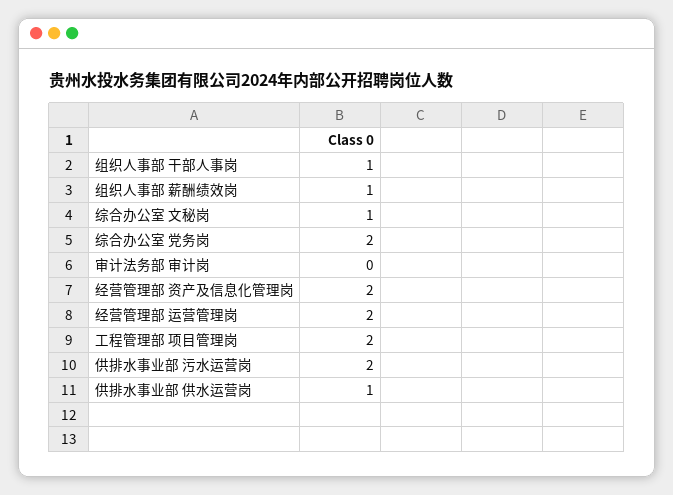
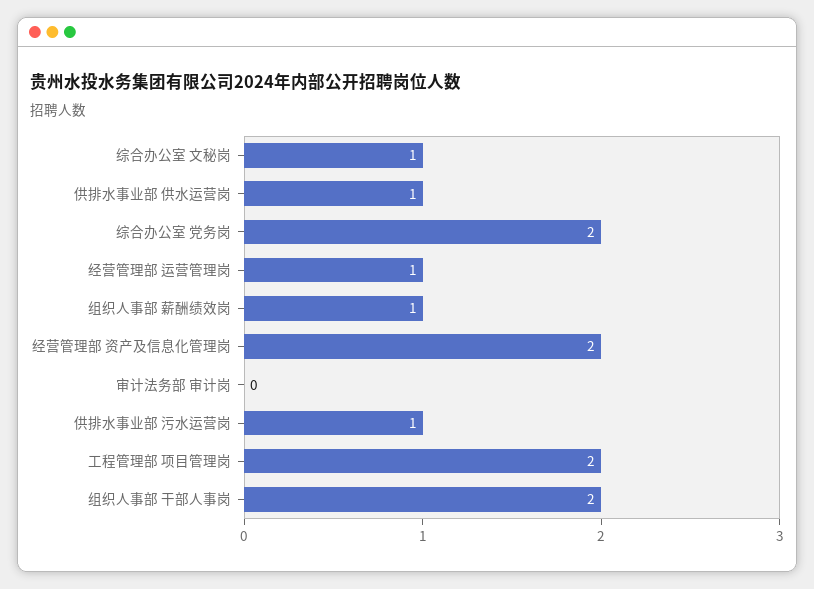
  {
-   "组织人事部 干部人事岗": 1,
+   "组织人事部 干部人事岗": 2,
    "组织人事部 薪酬绩效岗": 1,
    "综合办公室 文秘岗": 1,
    "综合办公室 党务岗": 2,
    "审计法务部 审计岗": 0,
    "经营管理部 资产及信息化管理岗": 2,
-   "经营管理部 运营管理岗": 2,
+   "经营管理部 运营管理岗": 1,
    "工程管理部 项目管理岗": 2,
-   "供排水事业部 污水运营岗": 2,
+   "供排水事业部 污水运营岗": 1,
    "供排水事业部 供水运营岗": 1
  }

